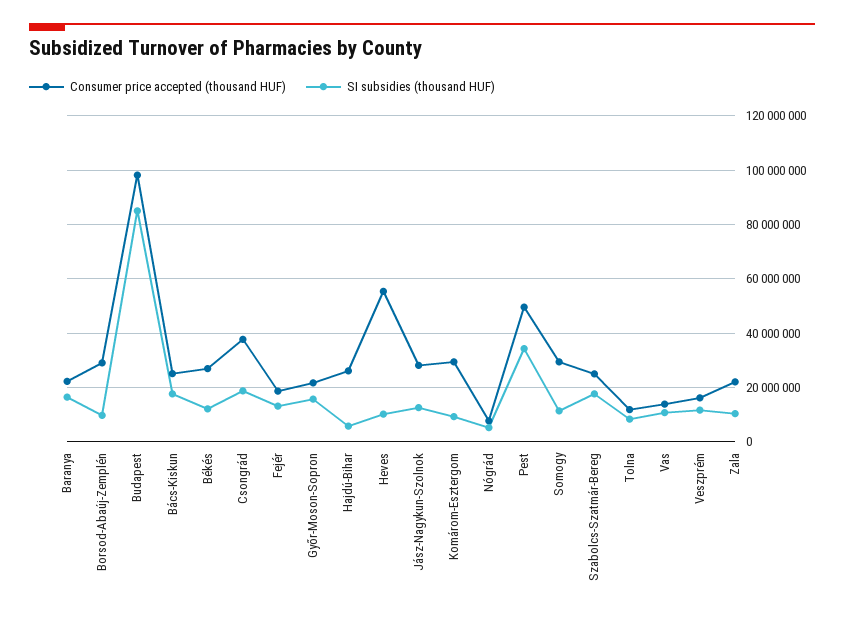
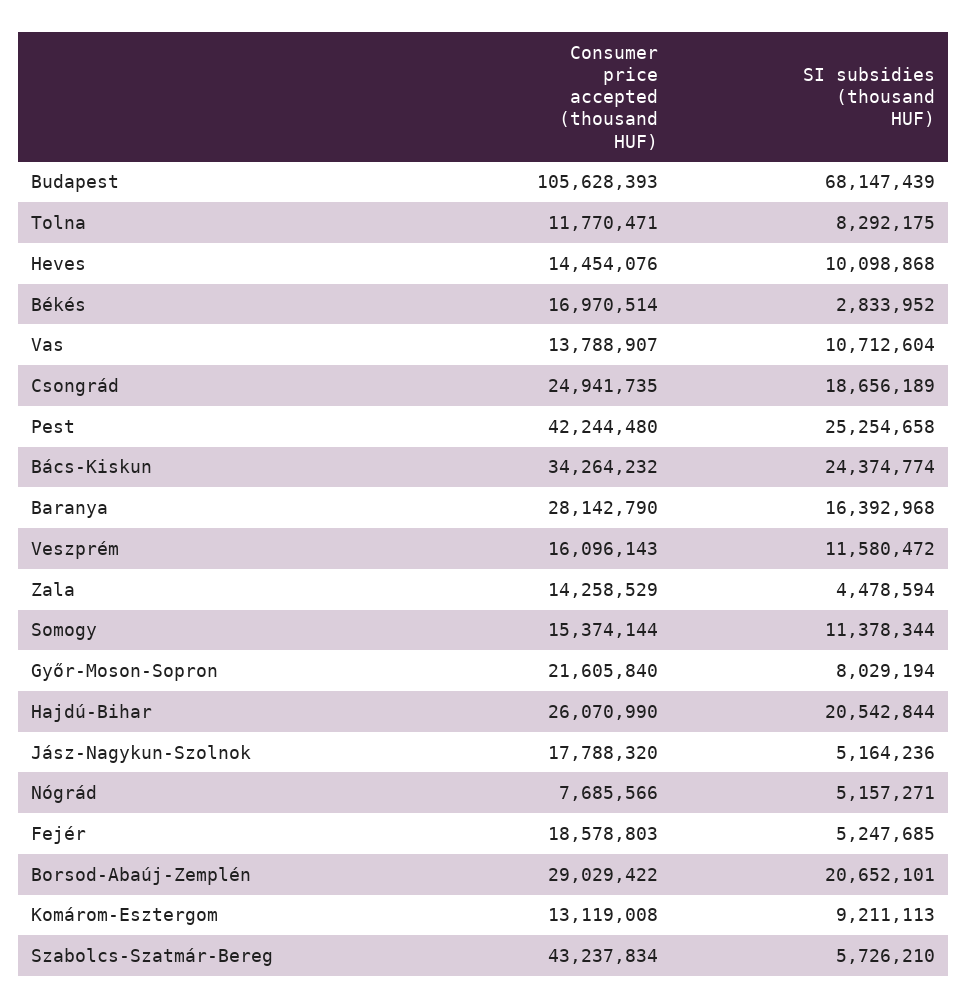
  {
    "Consumer price accepted (thousand HUF)": {
-     "Baranya": 22500000,
+     "Baranya": 28142790,
      "Borsod-Abaúj-Zemplén": 29029422,
-     "Budapest": 97500000,
+     "Budapest": 105628393,
-     "Bács-Kiskun": 25000000,
+     "Bács-Kiskun": 34264232,
-     "Békés": 27500000,
+     "Békés": 16970514,
-     "Csongrád": 37500000,
+     "Csongrád": 24941735,
      "Fejér": 18578803,
      "Győr-Moson-Sopron": 21605840,
      "Hajdú-Bihar": 26070990,
-     "Heves": 55000000,
+     "Heves": 14454076,
-     "Jász-Nagykun-Szolnok": 27500000,
+     "Jász-Nagykun-Szolnok": 17788320,
-     "Komárom-Esztergom": 30000000,
+     "Komárom-Esztergom": 13119008,
      "Nógrád": 7685566,
-     "Pest": 50000000,
+     "Pest": 42244480,
-     "Somogy": 30000000,
+     "Somogy": 15374144,
-     "Szabolcs-Szatmár-Bereg": 25000000,
+     "Szabolcs-Szatmár-Bereg": 43237834,
      "Tolna": 11770471,
      "Vas": 13788907,
      "Veszprém": 16096143,
-     "Zala": 22500000
+     "Zala": 14258529
    },
    "SI subsidies (thousand HUF)": {
      "Baranya": 16392968,
-     "Borsod-Abaúj-Zemplén": 10000000,
+     "Borsod-Abaúj-Zemplén": 20652101,
-     "Budapest": 85000000,
+     "Budapest": 68147439,
-     "Bács-Kiskun": 17500000,
+     "Bács-Kiskun": 24374774,
-     "Békés": 12500000,
+     "Békés": 2833952,
      "Csongrád": 18656189,
-     "Fejér": 12500000,
+     "Fejér": 5247685,
-     "Győr-Moson-Sopron": 15000000,
+     "Győr-Moson-Sopron": 8029194,
-     "Hajdú-Bihar": 5000000,
+     "Hajdú-Bihar": 20542844,
      "Heves": 10098868,
-     "Jász-Nagykun-Szolnok": 12500000,
+     "Jász-Nagykun-Szolnok": 5164236,
      "Komárom-Esztergom": 9211113,
      "Nógrád": 5157271,
-     "Pest": 35000000,
+     "Pest": 25254658,
      "Somogy": 11378344,
-     "Szabolcs-Szatmár-Bereg": 17500000,
+     "Szabolcs-Szatmár-Bereg": 5726210,
      "Tolna": 8292175,
      "Vas": 10712604,
      "Veszprém": 11580472,
-     "Zala": 10000000
+     "Zala": 4478594
    }
  }

